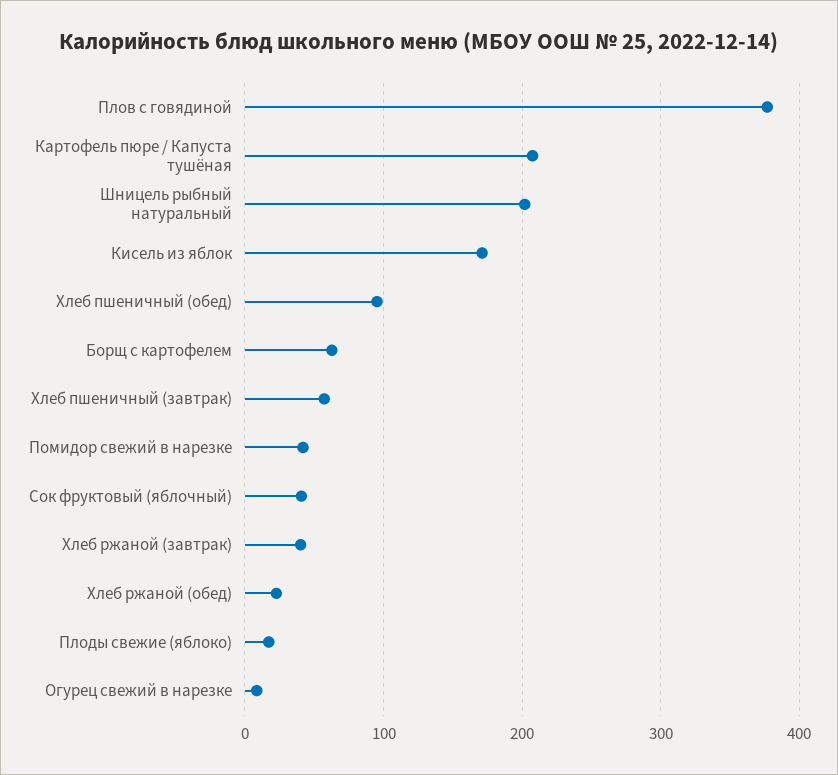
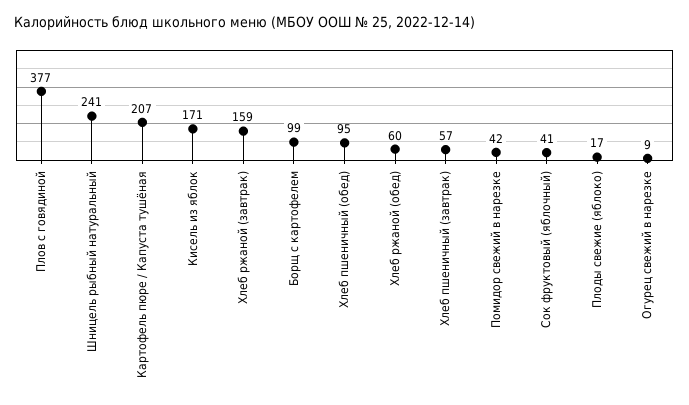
  {
    "Плов с говядиной": 377,
    "Картофель пюре / Капуста тушёная": 207,
-   "Шницель рыбный натуральный": 200,
+   "Шницель рыбный натуральный": 241,
    "Кисель из яблок": 171,
    "Хлеб пшеничный (обед)": 95,
-   "Борщ с картофелем": 60,
+   "Борщ с картофелем": 99,
    "Хлеб пшеничный (завтрак)": 57,
    "Помидор свежий в нарезке": 42,
    "Сок фруктовый (яблочный)": 41,
-   "Хлеб ржаной (завтрак)": 40,
+   "Хлеб ржаной (завтрак)": 159,
-   "Хлеб ржаной (обед)": 20,
+   "Хлеб ржаной (обед)": 60,
    "Плоды свежие (яблоко)": 17,
    "Огурец свежий в нарезке": 9
  }

